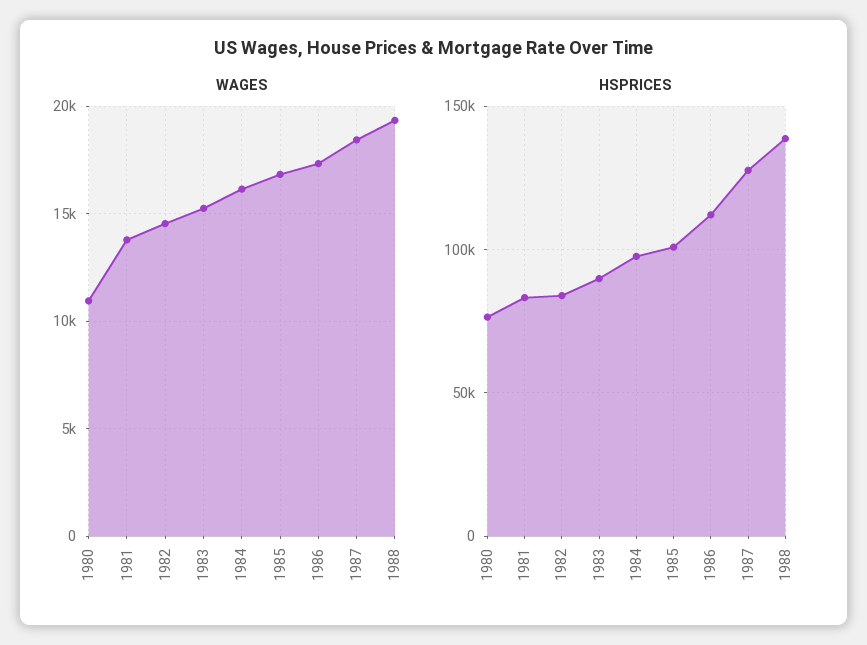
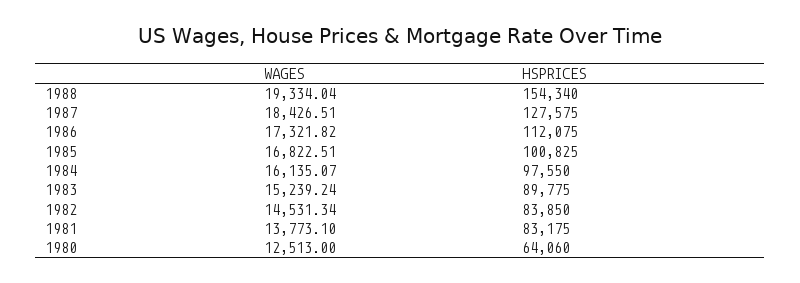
  {
    "WAGES": {
-     "1980": 11000,
+     "1980": 12513,
      "1981": 13773.1,
      "1982": 14531.34,
      "1983": 15239.24,
      "1984": 16135.07,
      "1985": 16822.51,
      "1986": 17321.82,
      "1987": 18426.51,
      "1988": 19334.04
    },
    "HSPRICES": {
-     "1980": 75000,
+     "1980": 64060,
      "1981": 83175,
      "1982": 83850,
      "1983": 89775,
      "1984": 97550,
      "1985": 100825,
      "1986": 112075,
      "1987": 127575,
-     "1988": 140000
+     "1988": 154340
    }
  }

